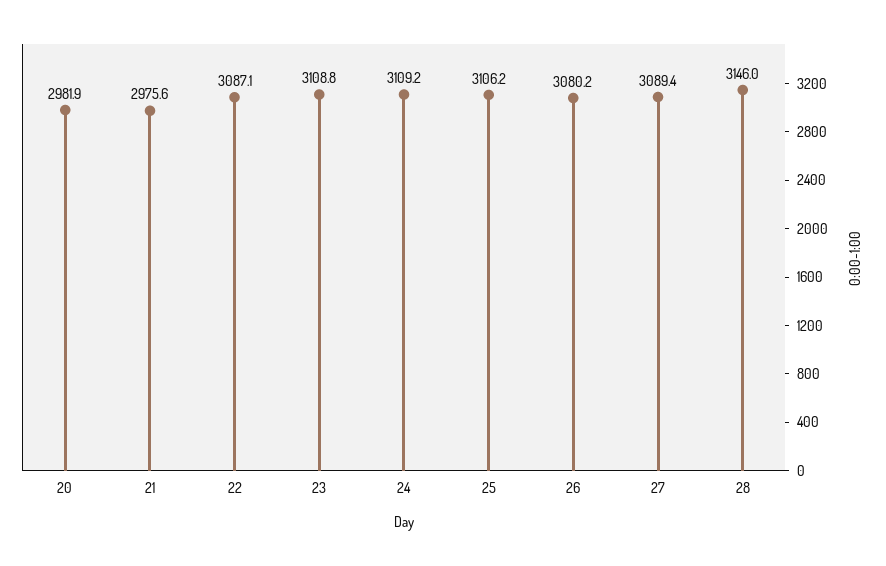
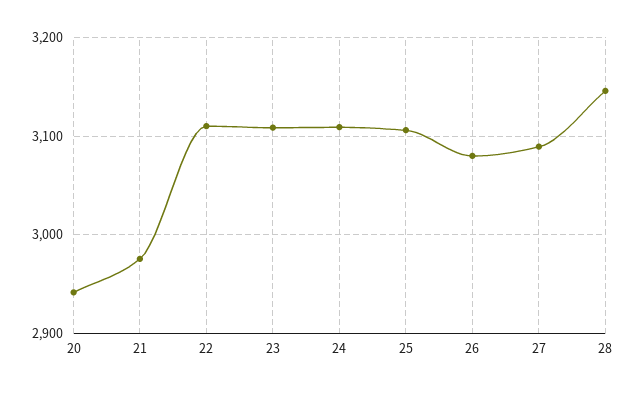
  {
-   "20": 2981.9,
+   "20": 2940,
    "21": 2975.6,
-   "22": 3087.1,
+   "22": 3110,
    "23": 3108.8,
    "24": 3109.2,
    "25": 3106.2,
    "26": 3080.2,
    "27": 3089.4,
    "28": 3146
  }

